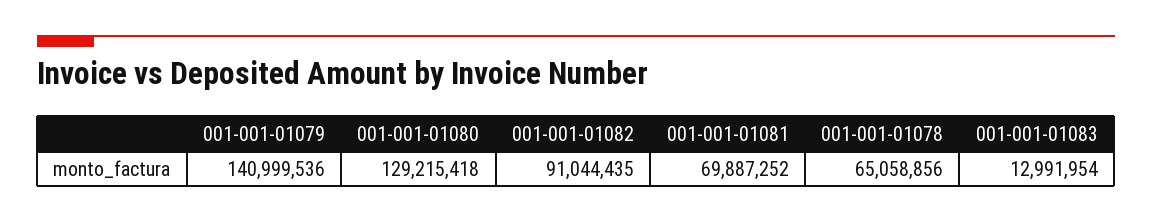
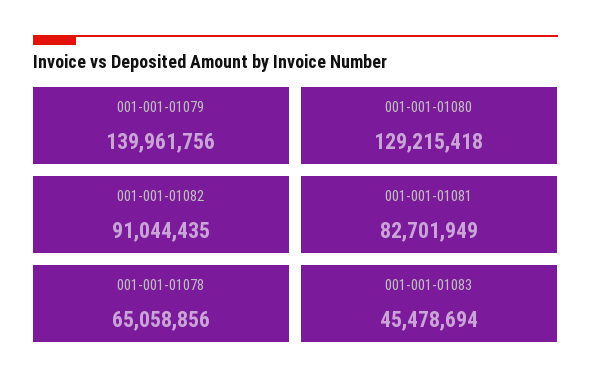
  {
-   "001-001-01079": 140999536,
+   "001-001-01079": 139961756,
    "001-001-01080": 129215418,
    "001-001-01082": 91044435,
-   "001-001-01081": 69887252,
+   "001-001-01081": 82701949,
    "001-001-01078": 65058856,
-   "001-001-01083": 12991954
+   "001-001-01083": 45478694
  }

